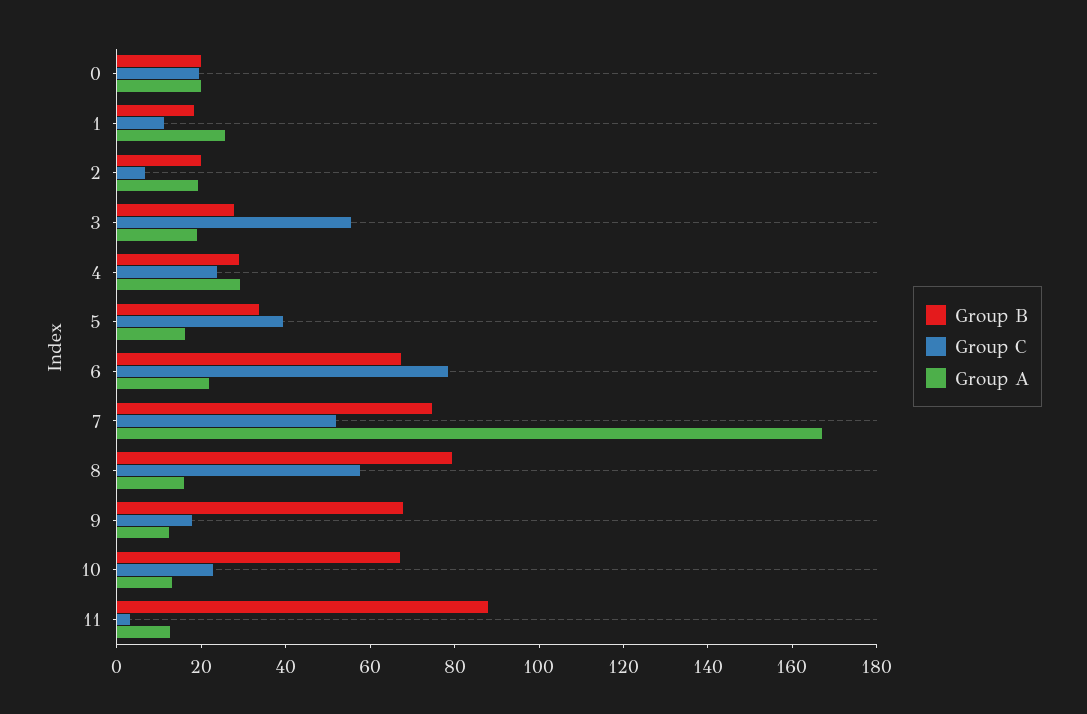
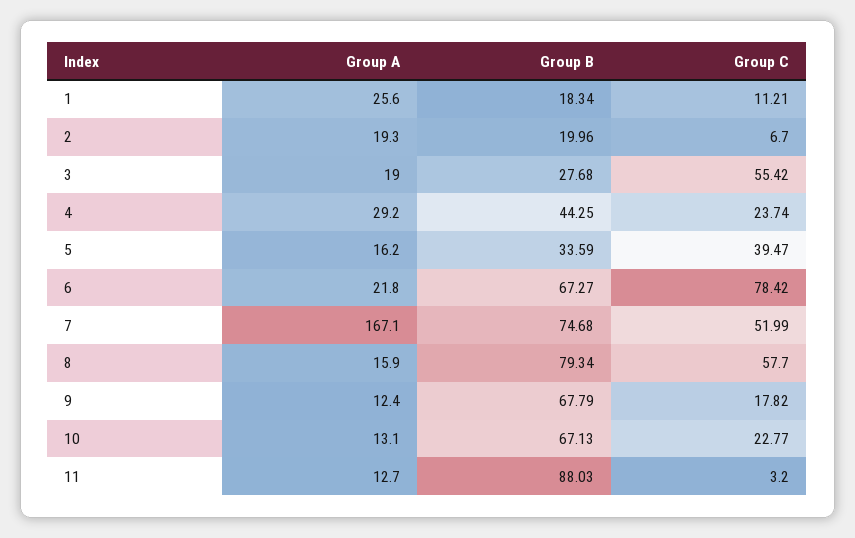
  {
    "Group B": {
-     "0": 20,
      "1": 18.34,
      "2": 19.96,
      "3": 27.68,
-     "4": 30,
+     "4": 44.25,
      "5": 33.59,
      "6": 67.27,
      "7": 74.68,
      "8": 79.34,
      "9": 67.79,
      "10": 67.13,
      "11": 88.03
    },
    "Group C": {
-     "0": 20,
      "1": 11.21,
      "2": 6.7,
      "3": 55.42,
      "4": 23.74,
      "5": 39.47,
      "6": 78.42,
      "7": 51.99,
      "8": 57.7,
      "9": 17.82,
      "10": 22.77,
      "11": 3.2
    },
    "Group A": {
-     "0": 20,
      "1": 25.6,
      "2": 19.3,
      "3": 19,
      "4": 29.2,
      "5": 16.2,
      "6": 21.8,
      "7": 167.1,
      "8": 15.9,
      "9": 12.4,
      "10": 13.1,
      "11": 12.7
    }
  }

